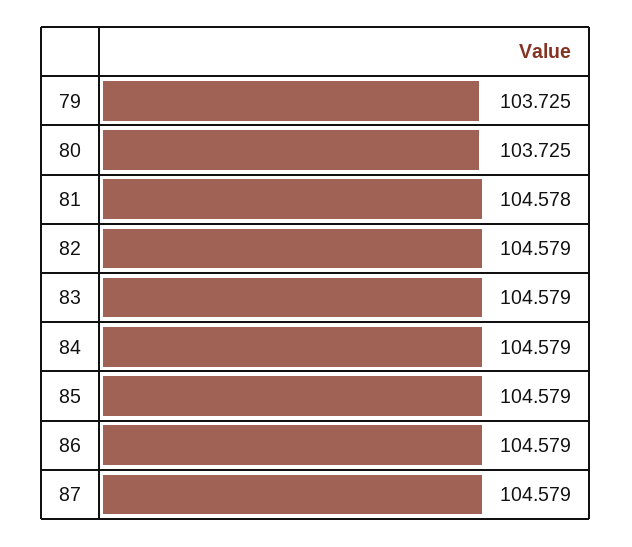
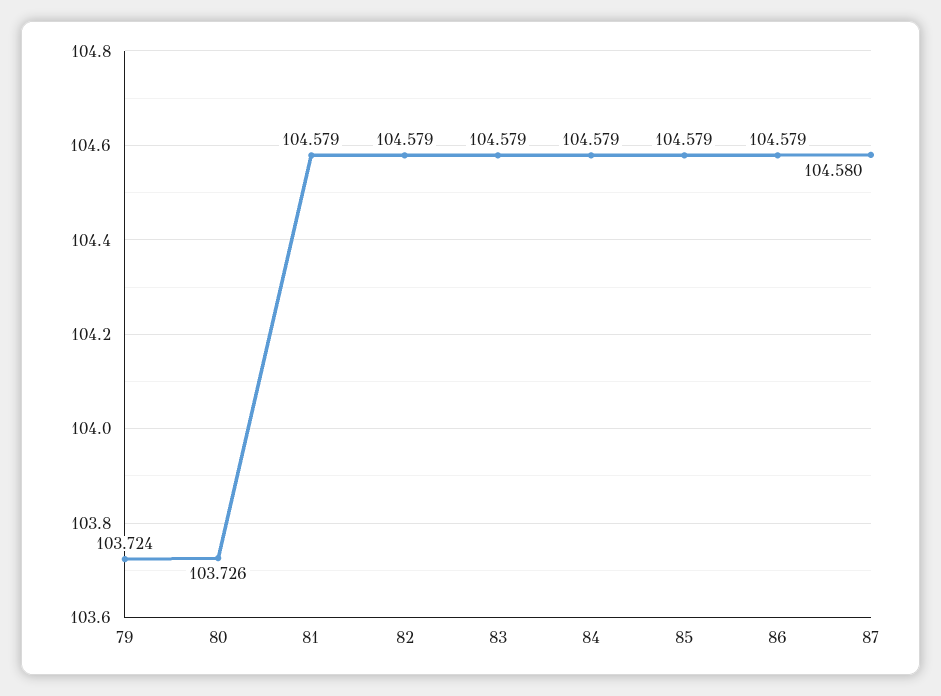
  {
-   "79": 103.725,
+   "79": 103.724,
-   "80": 103.725,
+   "80": 103.726,
-   "81": 104.578,
+   "81": 104.579,
    "82": 104.579,
    "83": 104.579,
    "84": 104.579,
    "85": 104.579,
    "86": 104.579,
-   "87": 104.579
+   "87": 104.58
  }

